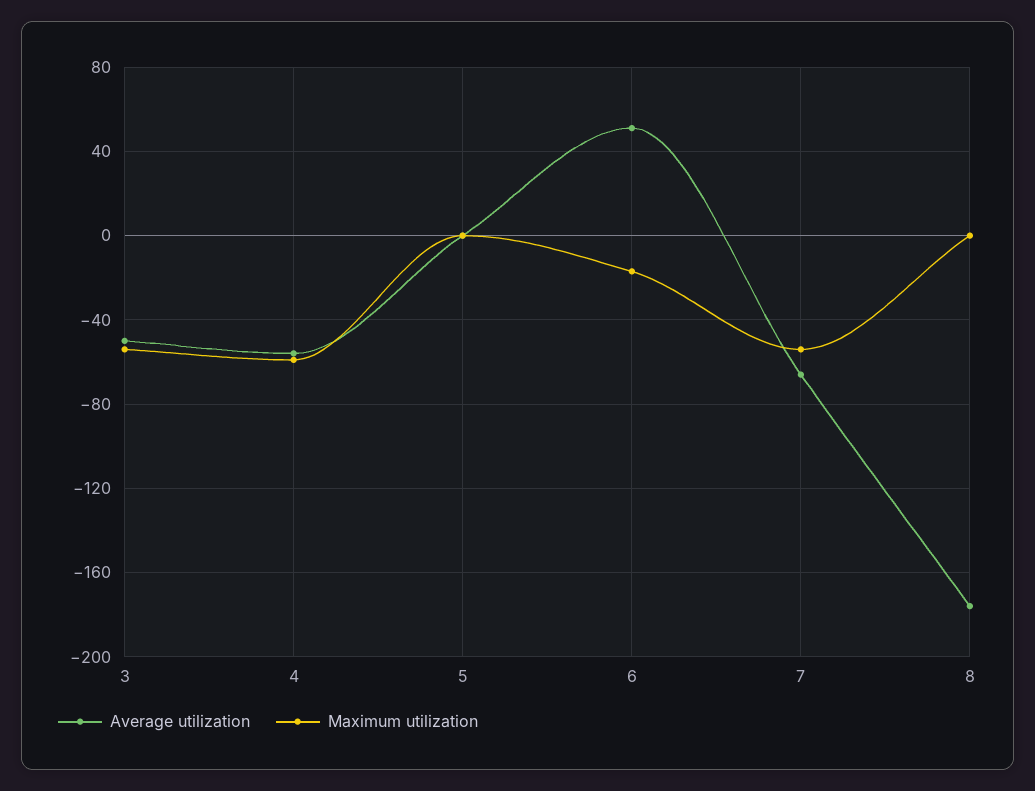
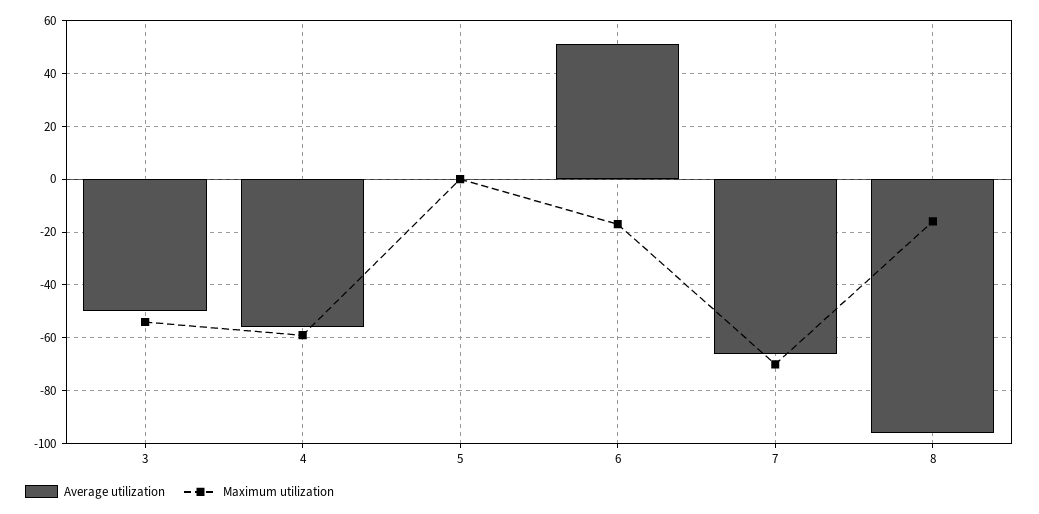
  {
    "Average utilization": {
      "3": -50,
      "4": -55,
      "5": 0,
      "6": 50,
      "7": -65,
-     "8": -175
+     "8": -95
    },
    "Maximum utilization": {
      "3": -55,
      "4": -60,
      "5": 0,
      "6": -15,
-     "7": -55,
+     "7": -70,
-     "8": 0
+     "8": -15
    }
  }

